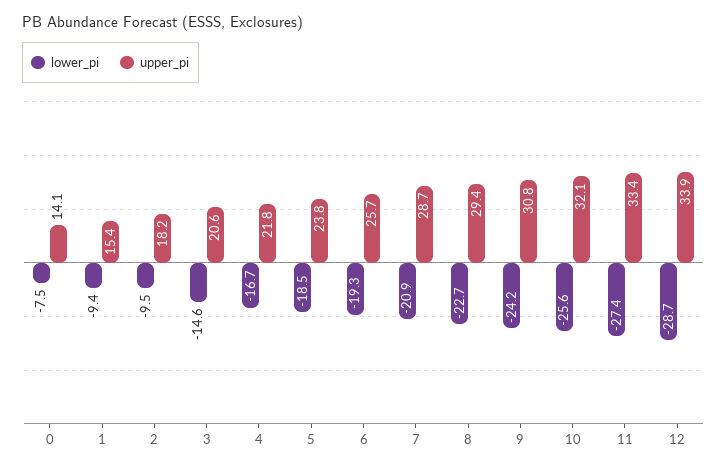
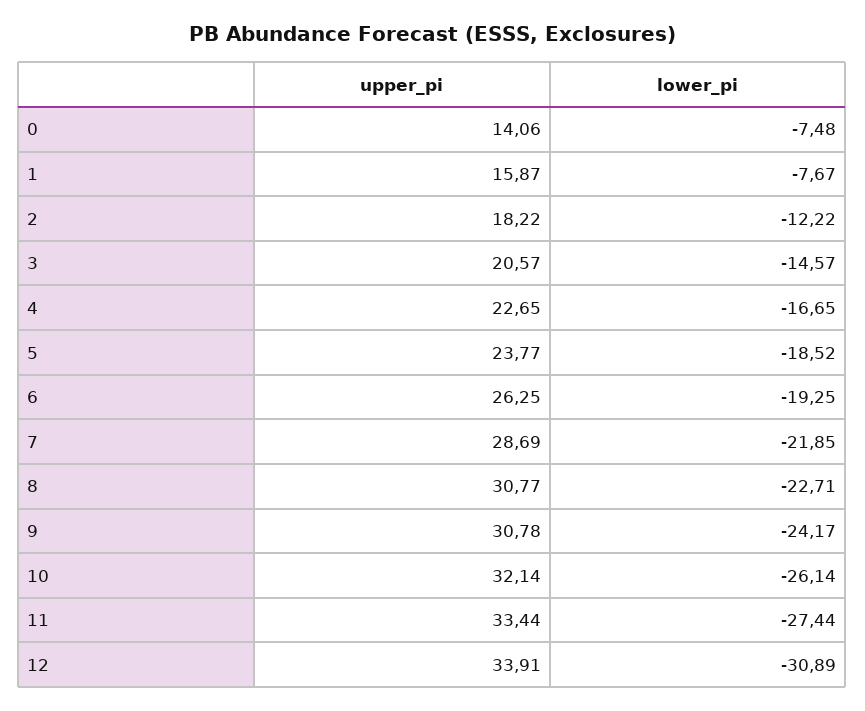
  {
    "lower_pi": {
      "0": -7.48,
-     "1": -9.4,
+     "1": -7.67,
-     "2": -9.5,
+     "2": -12.22,
      "3": -14.57,
      "4": -16.65,
      "5": -18.52,
      "6": -19.25,
-     "7": -20.9,
+     "7": -21.85,
      "8": -22.71,
      "9": -24.17,
-     "10": -25.6,
+     "10": -26.14,
      "11": -27.44,
-     "12": -28.7
+     "12": -30.89
    },
    "upper_pi": {
      "0": 14.06,
-     "1": 15.4,
+     "1": 15.87,
      "2": 18.22,
      "3": 20.57,
-     "4": 21.8,
+     "4": 22.65,
      "5": 23.77,
-     "6": 25.7,
+     "6": 26.25,
      "7": 28.69,
-     "8": 29.4,
+     "8": 30.77,
      "9": 30.78,
      "10": 32.14,
      "11": 33.44,
      "12": 33.91
    }
  }

